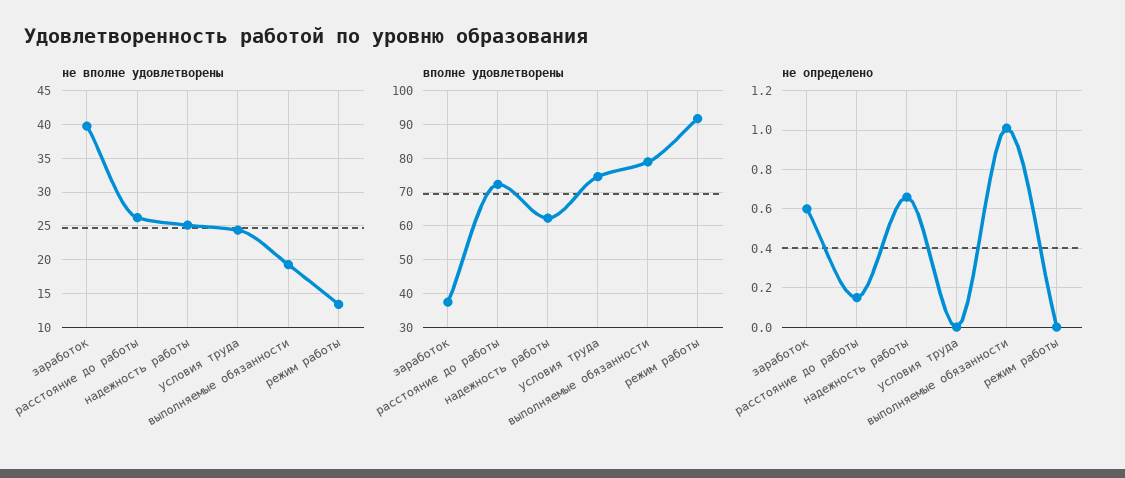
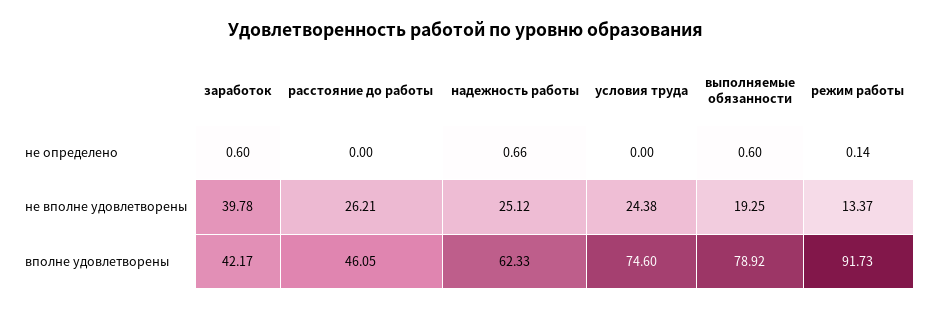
  {
    "не вполне удовлетворены": {
      "заработок": 39.78,
      "расстояние до работы": 26.21,
      "надежность работы": 25.12,
      "условия труда": 24.38,
      "выполняемые обязанности": 19.25,
      "режим работы": 13.37
    },
    "вполне удовлетворены": {
-     "заработок": 38,
+     "заработок": 42.17,
-     "расстояние до работы": 72,
+     "расстояние до работы": 46.05,
      "надежность работы": 62.33,
      "условия труда": 74.6,
      "выполняемые обязанности": 78.92,
      "режим работы": 91.73
    },
    "не определено": {
      "заработок": 0.6,
-     "расстояние до работы": 0.15,
+     "расстояние до работы": 0,
      "надежность работы": 0.66,
      "условия труда": 0,
-     "выполняемые обязанности": 1,
+     "выполняемые обязанности": 0.6,
-     "режим работы": 0
+     "режим работы": 0.14
    }
  }

